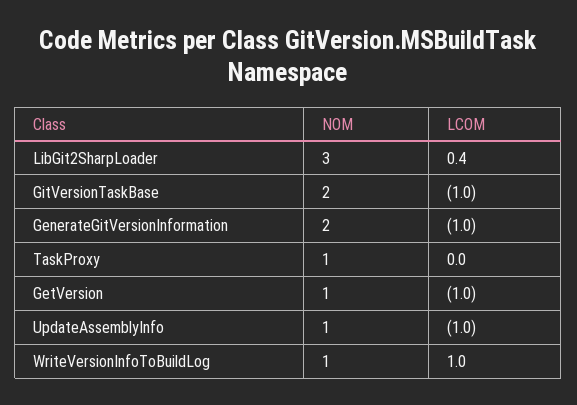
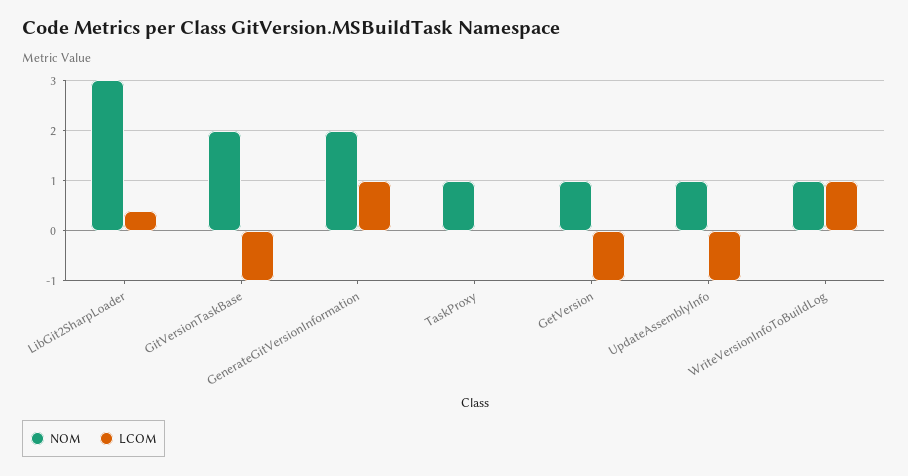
  {
    "NOM": {
      "LibGit2SharpLoader": 3,
      "GitVersionTaskBase": 2,
      "GenerateGitVersionInformation": 2,
      "TaskProxy": 1,
      "GetVersion": 1,
      "UpdateAssemblyInfo": 1,
      "WriteVersionInfoToBuildLog": 1
    },
    "LCOM": {
      "LibGit2SharpLoader": 0.4,
      "GitVersionTaskBase": -1,
-     "GenerateGitVersionInformation": -1,
+     "GenerateGitVersionInformation": 1,
      "TaskProxy": 0,
      "GetVersion": -1,
      "UpdateAssemblyInfo": -1,
      "WriteVersionInfoToBuildLog": 1
    }
  }

